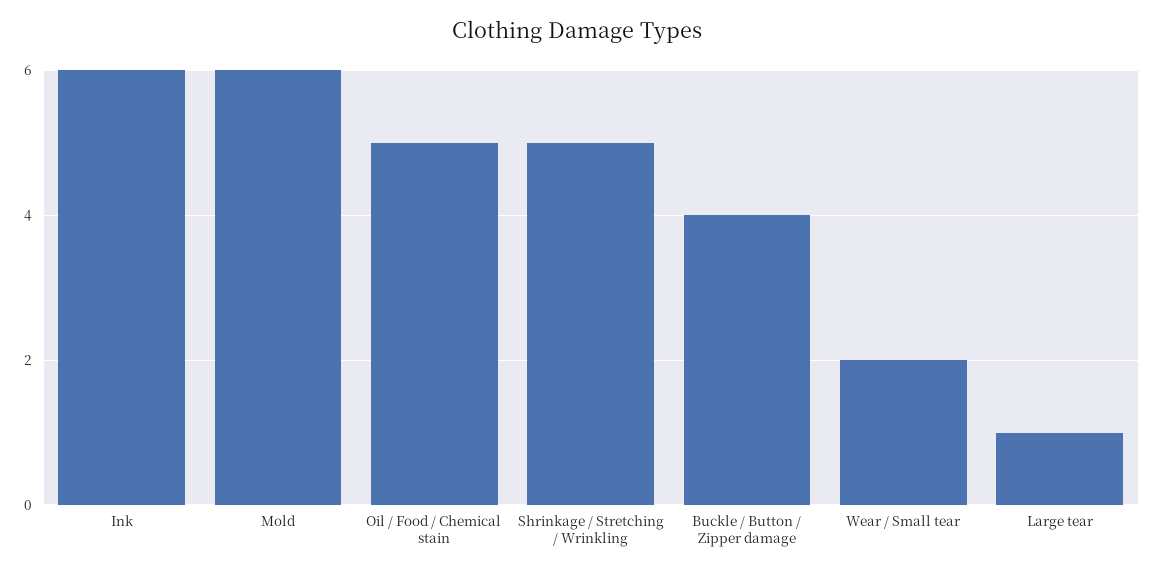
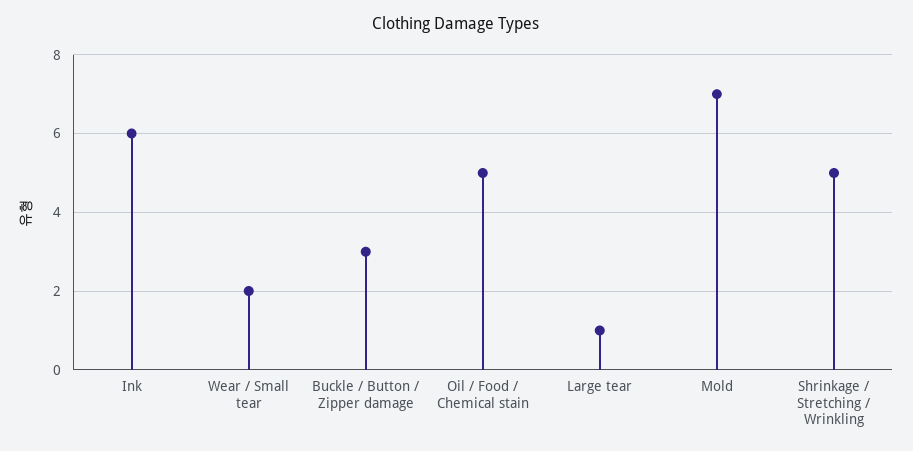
  {
    "Ink": 6,
-   "Mold": 6,
+   "Mold": 7,
    "Oil / Food / Chemical stain": 5,
    "Shrinkage / Stretching / Wrinkling": 5,
-   "Buckle / Button / Zipper damage": 4,
+   "Buckle / Button / Zipper damage": 3,
    "Wear / Small tear": 2,
    "Large tear": 1
  }

